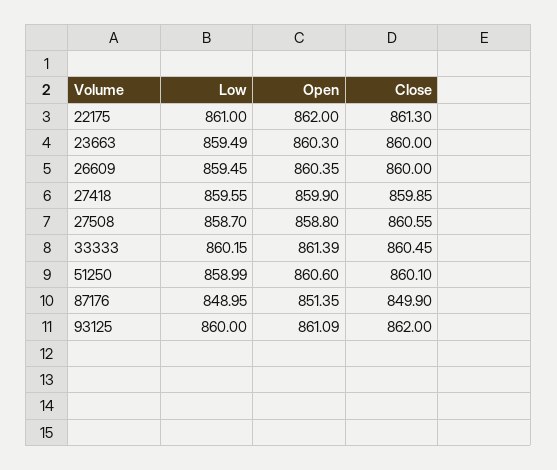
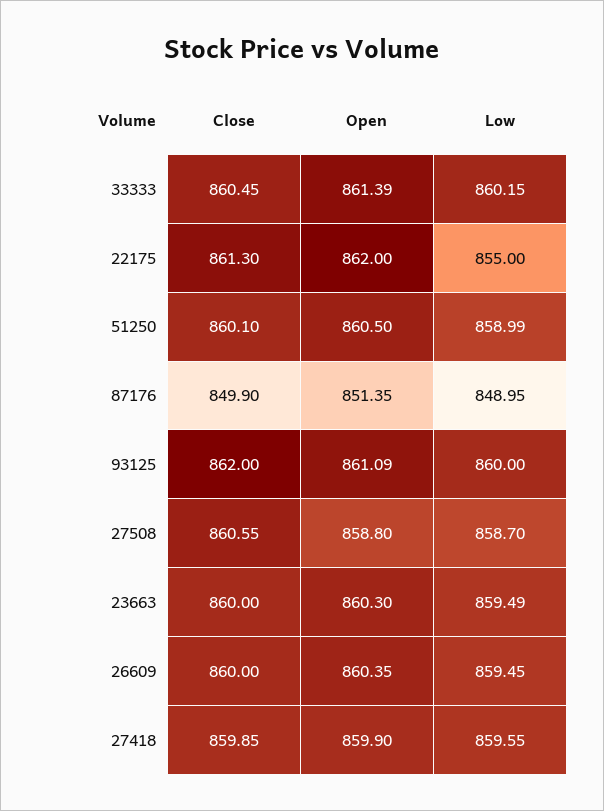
  {
    "Low": {
-     "22175": 861,
+     "22175": 855,
      "23663": 859.49,
      "26609": 859.45,
      "27418": 859.55,
      "27508": 858.7,
      "33333": 860.15,
      "51250": 858.99,
      "87176": 848.95,
      "93125": 860
    },
    "Open": {
      "22175": 862,
      "23663": 860.3,
      "26609": 860.35,
      "27418": 859.9,
      "27508": 858.8,
      "33333": 861.39,
-     "51250": 860.6,
+     "51250": 860.5,
      "87176": 851.35,
      "93125": 861.09
    },
    "Close": {
      "22175": 861.3,
      "23663": 860,
      "26609": 860,
      "27418": 859.85,
      "27508": 860.55,
      "33333": 860.45,
      "51250": 860.1,
      "87176": 849.9,
      "93125": 862
    }
  }

